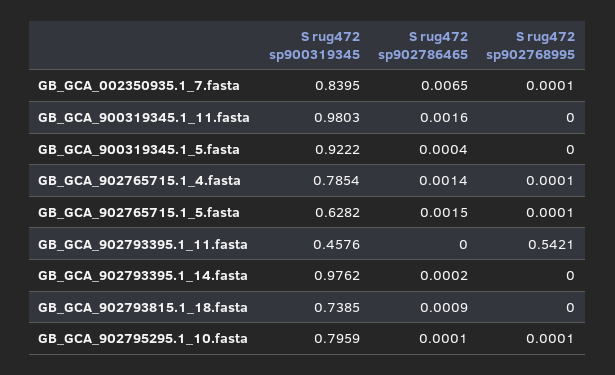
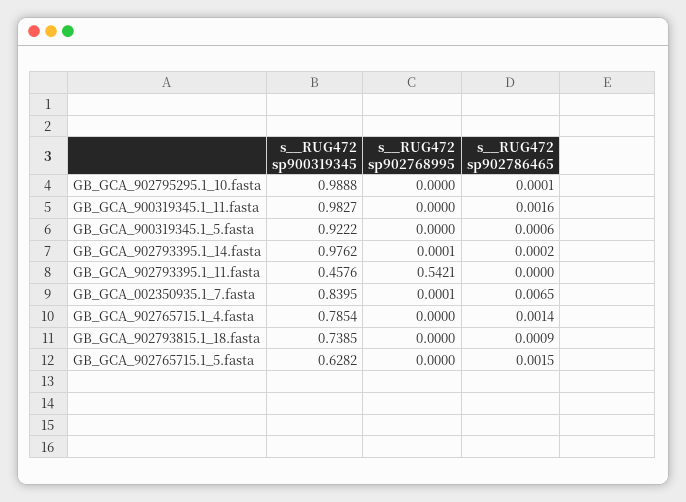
  {
    "S  rug472 sp900319345": {
      "GB_GCA_002350935.1_7.fasta": 0.8395,
-     "GB_GCA_900319345.1_11.fasta": 0.9803,
+     "GB_GCA_900319345.1_11.fasta": 0.9827,
      "GB_GCA_900319345.1_5.fasta": 0.9222,
      "GB_GCA_902765715.1_4.fasta": 0.7854,
      "GB_GCA_902765715.1_5.fasta": 0.6282,
      "GB_GCA_902793395.1_11.fasta": 0.4576,
      "GB_GCA_902793395.1_14.fasta": 0.9762,
      "GB_GCA_902793815.1_18.fasta": 0.7385,
-     "GB_GCA_902795295.1_10.fasta": 0.7959
+     "GB_GCA_902795295.1_10.fasta": 0.9888
    },
    "S  rug472 sp902786465": {
      "GB_GCA_002350935.1_7.fasta": 0.0065,
      "GB_GCA_900319345.1_11.fasta": 0.0016,
-     "GB_GCA_900319345.1_5.fasta": 0.0004,
+     "GB_GCA_900319345.1_5.fasta": 0.0006,
      "GB_GCA_902765715.1_4.fasta": 0.0014,
      "GB_GCA_902765715.1_5.fasta": 0.0015,
      "GB_GCA_902793395.1_11.fasta": 0,
      "GB_GCA_902793395.1_14.fasta": 0.0002,
      "GB_GCA_902793815.1_18.fasta": 0.0009,
      "GB_GCA_902795295.1_10.fasta": 0.0001
    },
    "S  rug472 sp902768995": {
      "GB_GCA_002350935.1_7.fasta": 0.0001,
      "GB_GCA_900319345.1_11.fasta": 0,
      "GB_GCA_900319345.1_5.fasta": 0,
-     "GB_GCA_902765715.1_4.fasta": 0.0001,
+     "GB_GCA_902765715.1_4.fasta": 0,
-     "GB_GCA_902765715.1_5.fasta": 0.0001,
+     "GB_GCA_902765715.1_5.fasta": 0,
      "GB_GCA_902793395.1_11.fasta": 0.5421,
-     "GB_GCA_902793395.1_14.fasta": 0,
+     "GB_GCA_902793395.1_14.fasta": 0.0001,
      "GB_GCA_902793815.1_18.fasta": 0,
-     "GB_GCA_902795295.1_10.fasta": 0.0001
+     "GB_GCA_902795295.1_10.fasta": 0
    }
  }

